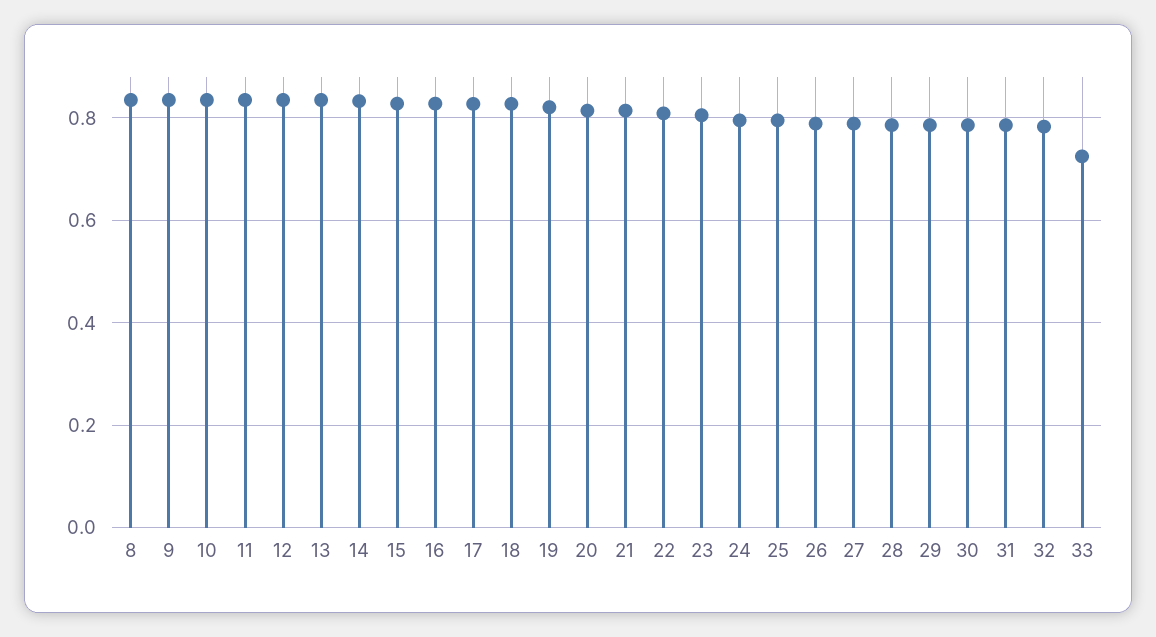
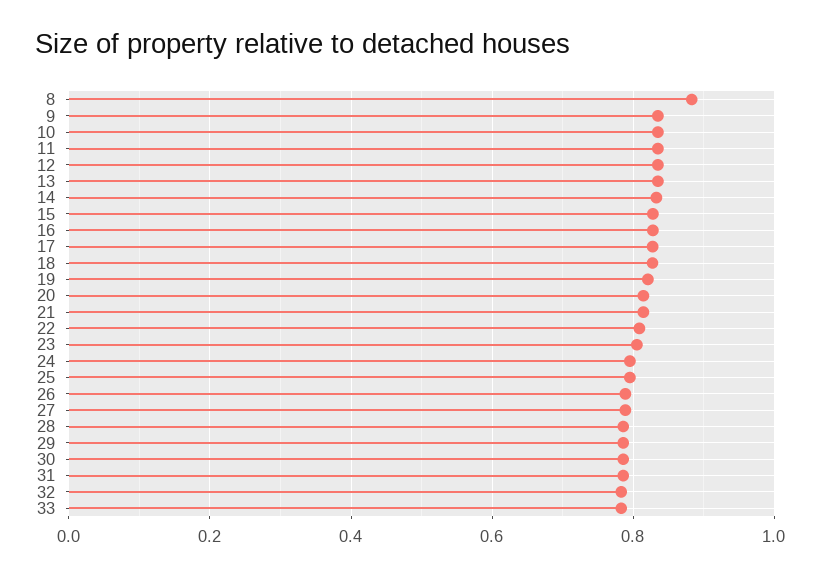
  {
-   "8": 0.84,
+   "8": 0.88,
    "9": 0.84,
    "10": 0.84,
    "11": 0.84,
    "12": 0.84,
    "13": 0.84,
    "14": 0.84,
    "15": 0.82,
    "16": 0.82,
    "17": 0.82,
    "18": 0.82,
    "19": 0.82,
    "20": 0.82,
    "21": 0.82,
    "22": 0.8,
    "23": 0.8,
    "24": 0.8,
    "25": 0.8,
    "26": 0.78,
    "27": 0.78,
    "28": 0.78,
    "29": 0.78,
    "30": 0.78,
    "31": 0.78,
    "32": 0.78,
-   "33": 0.72
+   "33": 0.78
  }

